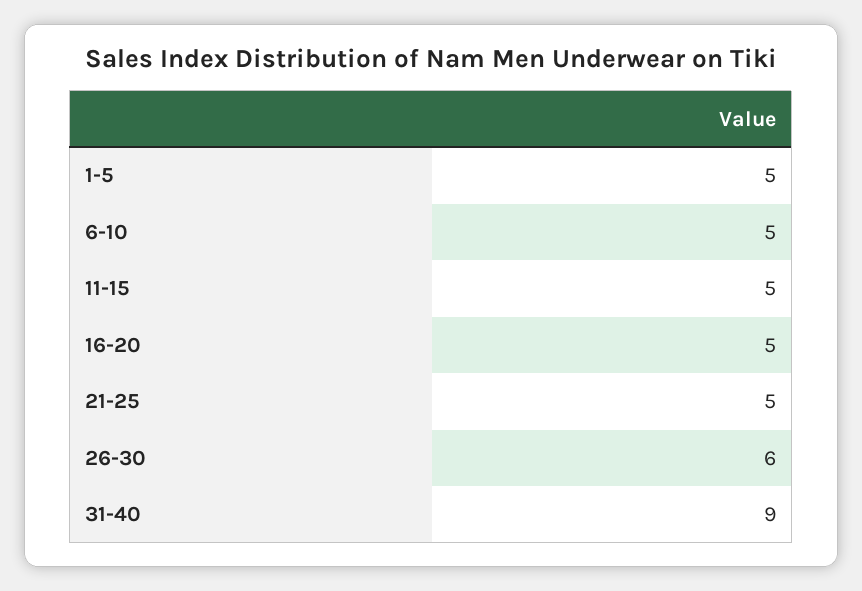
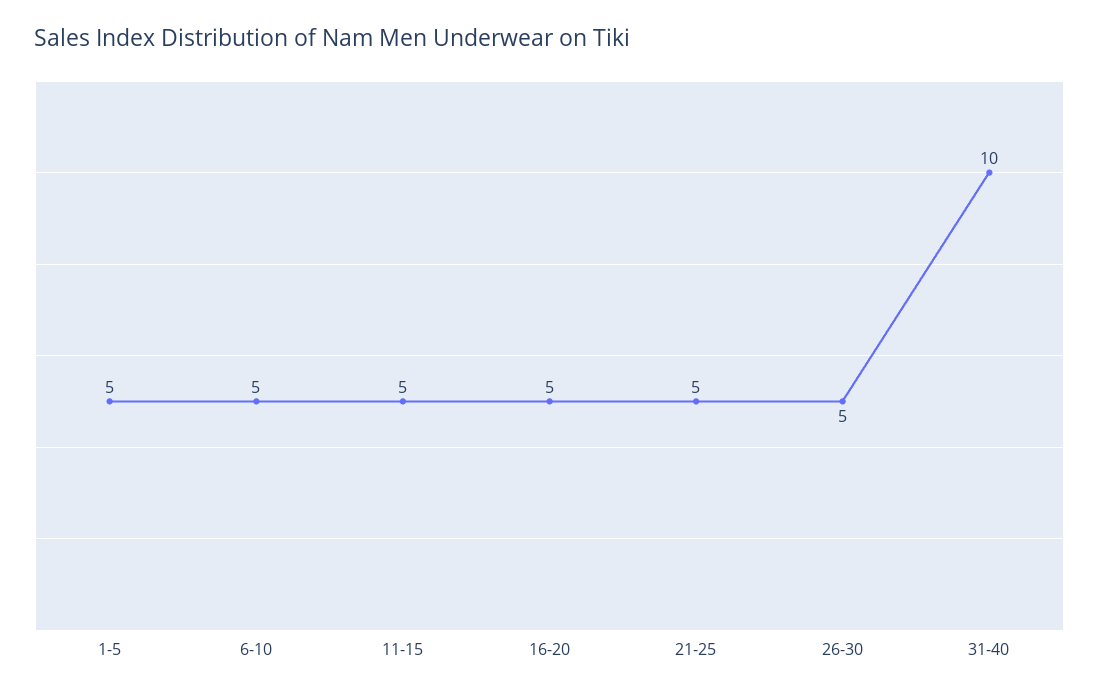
  {
    "1-5": 5,
    "6-10": 5,
    "11-15": 5,
    "16-20": 5,
    "21-25": 5,
-   "26-30": 6,
+   "26-30": 5,
-   "31-40": 9
+   "31-40": 10
  }

